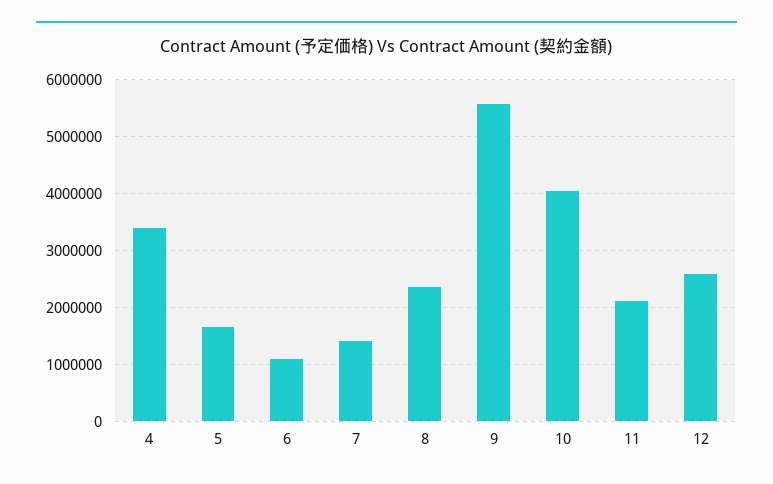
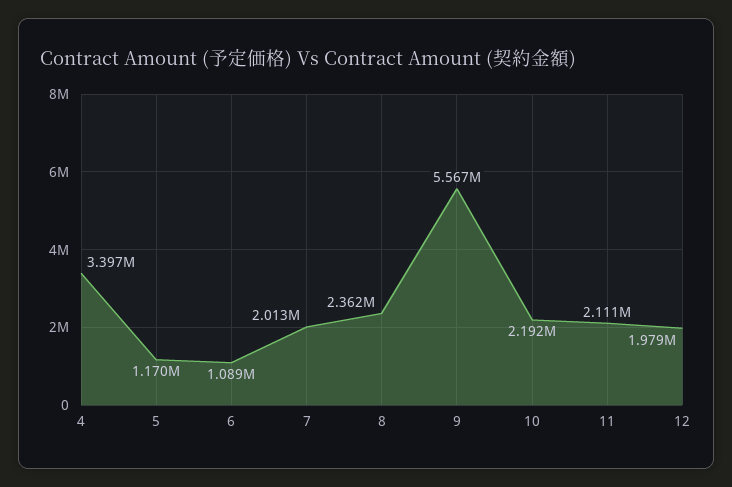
  {
    "4": 3397000,
-   "5": 1600000,
+   "5": 1170000,
    "6": 1089000,
-   "7": 1400000,
+   "7": 2013000,
    "8": 2362000,
    "9": 5567000,
-   "10": 4000000,
+   "10": 2192000,
    "11": 2111000,
-   "12": 2600000
+   "12": 1979000
  }

